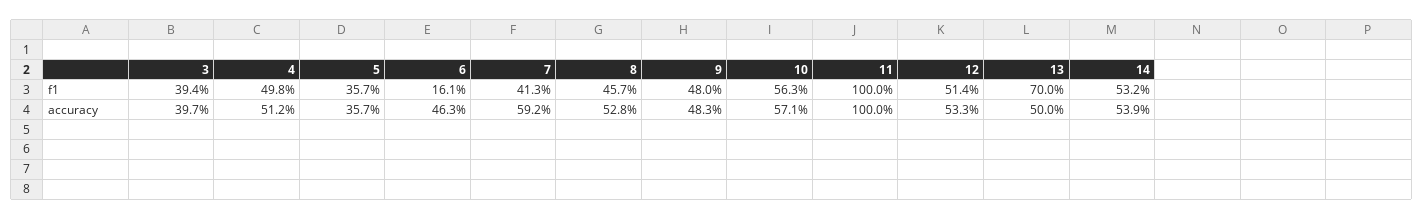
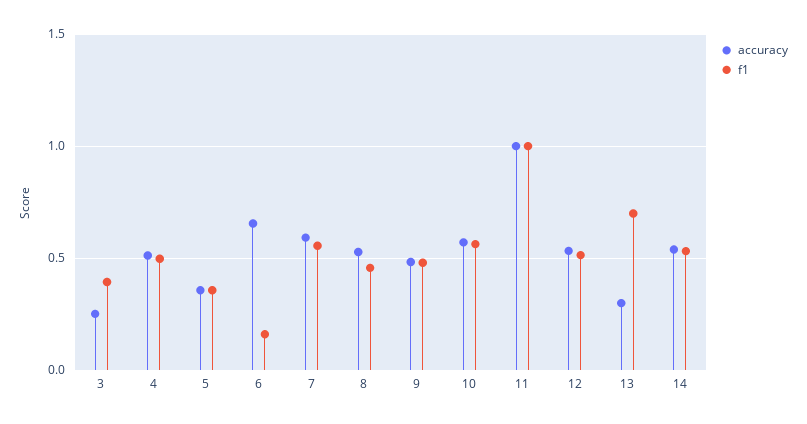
  {
    "f1": {
      "3": 0.394,
      "4": 0.498,
      "5": 0.357,
      "6": 0.161,
-     "7": 0.413,
+     "7": 0.55,
      "8": 0.457,
      "9": 0.48,
      "10": 0.563,
      "11": 1,
      "12": 0.514,
      "13": 0.7,
      "14": 0.532
    },
    "accuracy": {
-     "3": 0.397,
+     "3": 0.25,
      "4": 0.512,
      "5": 0.357,
-     "6": 0.463,
+     "6": 0.65,
      "7": 0.592,
      "8": 0.528,
      "9": 0.483,
      "10": 0.571,
      "11": 1,
      "12": 0.533,
-     "13": 0.5,
+     "13": 0.3,
      "14": 0.539
    }
  }

